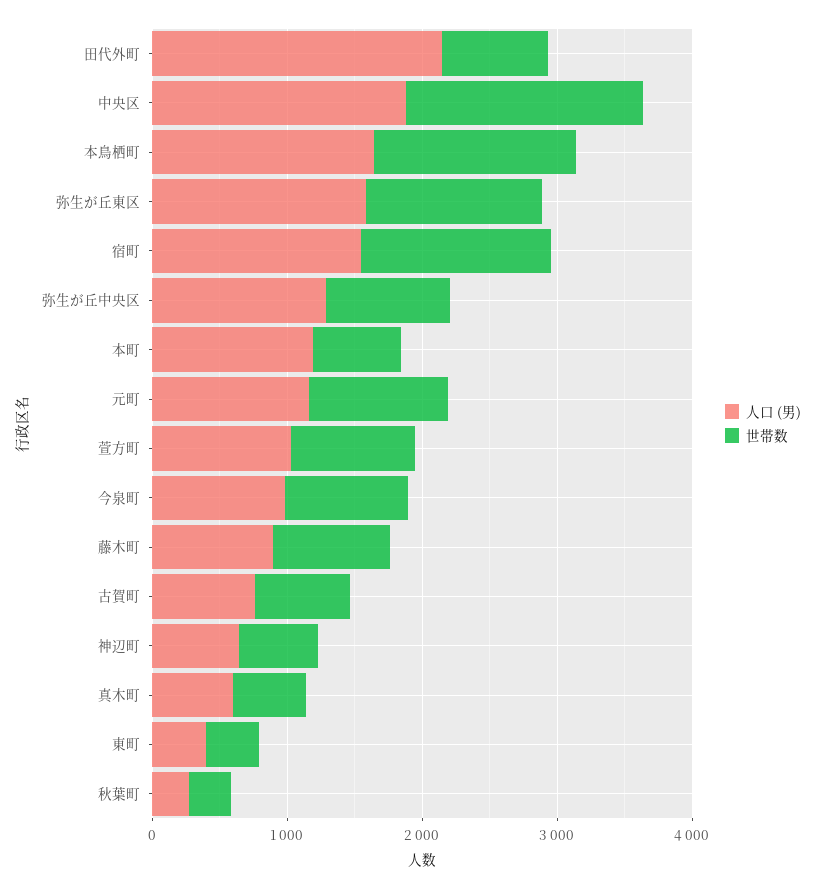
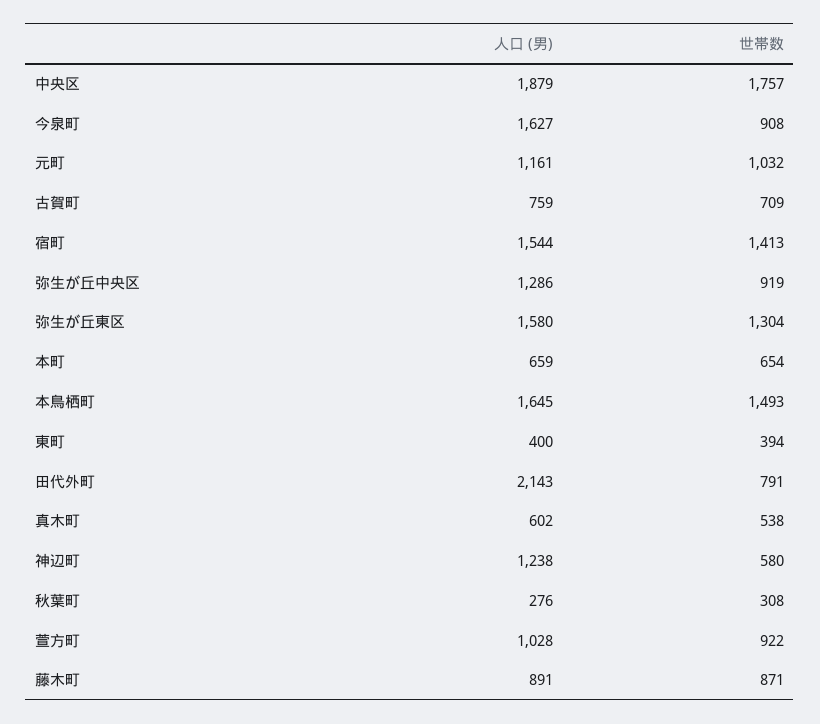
  {
    "人口 (男)": {
      "田代外町": 2143,
      "中央区": 1879,
      "本鳥栖町": 1645,
      "弥生が丘東区": 1580,
      "宿町": 1544,
      "弥生が丘中央区": 1286,
-     "本町": 1200,
+     "本町": 659,
      "元町": 1161,
      "萱方町": 1028,
-     "今泉町": 1000,
+     "今泉町": 1627,
      "藤木町": 891,
      "古賀町": 759,
-     "神辺町": 600,
+     "神辺町": 1238,
      "真木町": 602,
      "東町": 400,
      "秋葉町": 276
    },
    "世帯数": {
      "田代外町": 791,
      "中央区": 1757,
      "本鳥栖町": 1493,
      "弥生が丘東区": 1304,
      "宿町": 1413,
      "弥生が丘中央区": 919,
      "本町": 654,
      "元町": 1032,
      "萱方町": 922,
      "今泉町": 908,
      "藤木町": 871,
      "古賀町": 709,
      "神辺町": 580,
      "真木町": 538,
      "東町": 394,
      "秋葉町": 308
    }
  }

